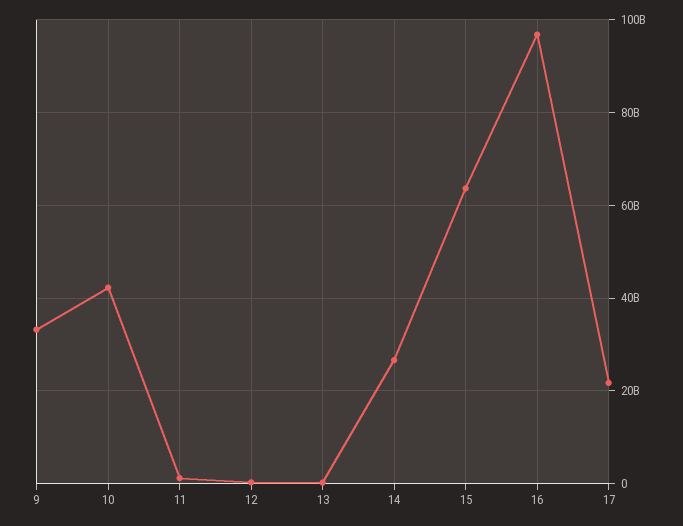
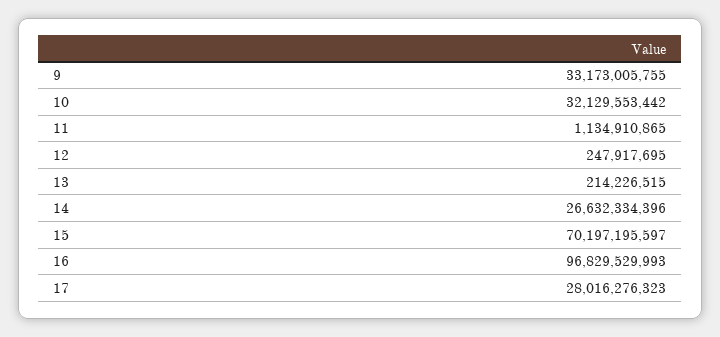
  {
    "9": 33173005755,
-   "10": 42000000000,
+   "10": 32129553442,
    "11": 1134910865,
    "12": 247917695,
    "13": 214226515,
    "14": 26632334396,
-   "15": 64000000000,
+   "15": 70197195597,
    "16": 96829529993,
-   "17": 22000000000
+   "17": 28016276323
  }

